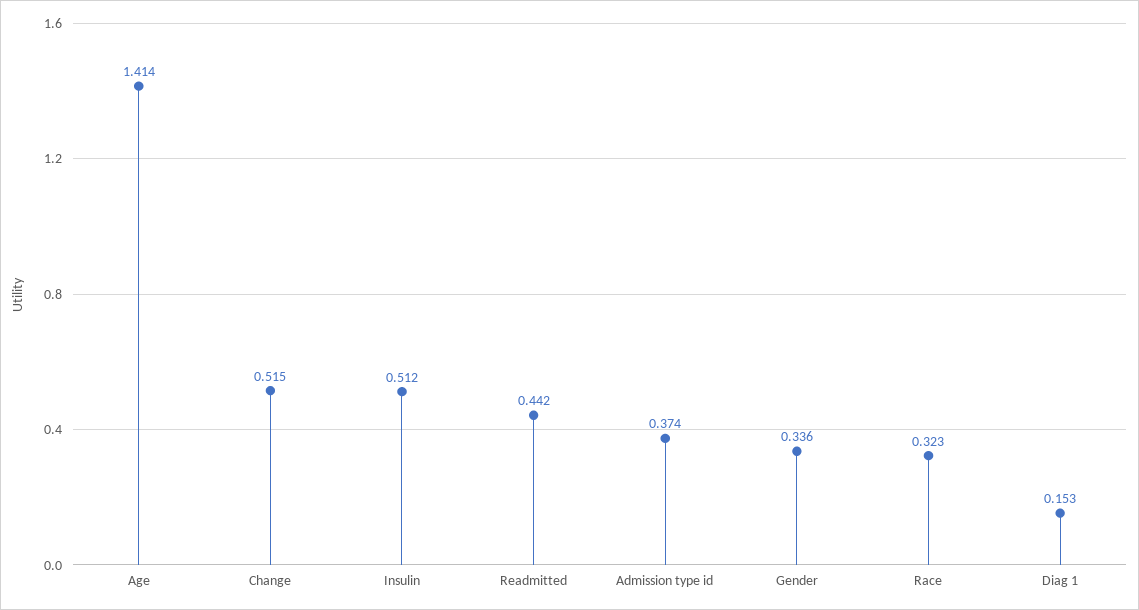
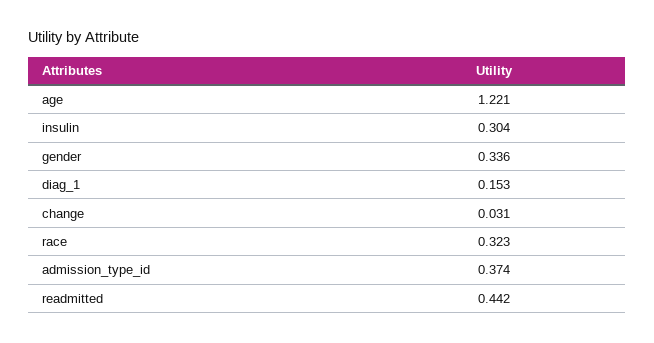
  {
-   "Age": 1.414,
+   "Age": 1.221,
-   "Change": 0.515,
+   "Change": 0.031,
-   "Insulin": 0.512,
+   "Insulin": 0.304,
    "Readmitted": 0.442,
    "Admission type id": 0.374,
    "Gender": 0.336,
    "Race": 0.323,
    "Diag 1": 0.153
  }

